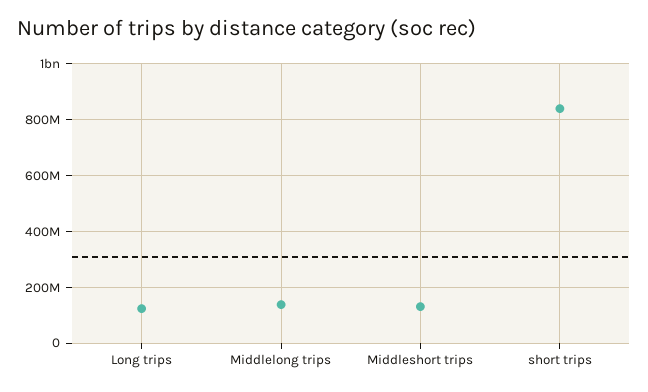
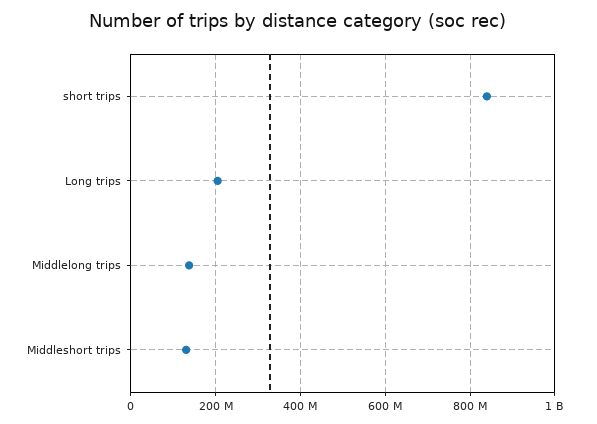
  {
-   "Long trips": 125000000,
+   "Long trips": 200000000,
    "Middlelong trips": 140000000,
    "Middleshort trips": 140000000,
    "short trips": 840000000
  }

